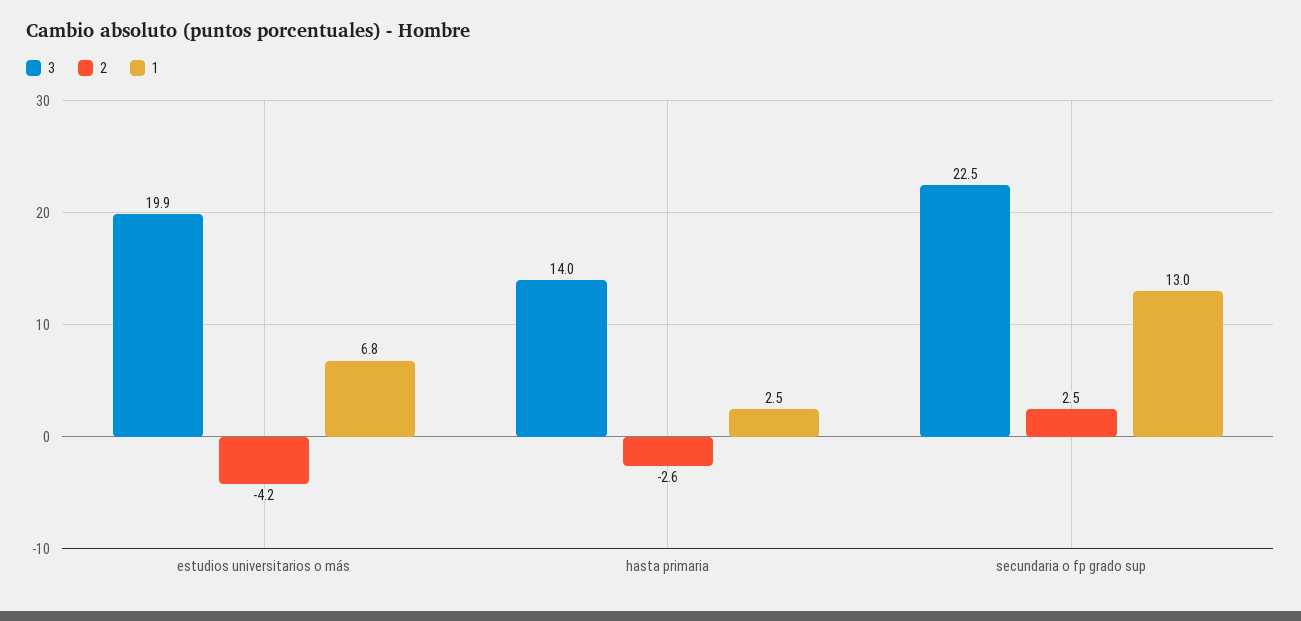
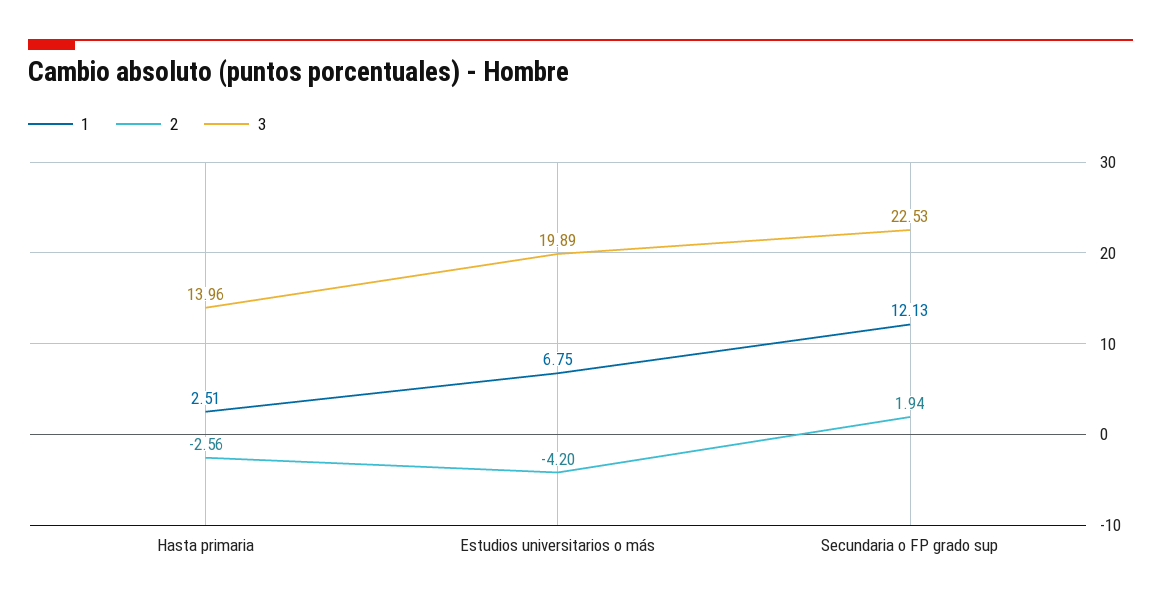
  {
    "3": {
      "estudios universitarios o más": 19.89,
      "hasta primaria": 13.96,
      "secundaria o fp grado sup": 22.53
    },
    "2": {
      "estudios universitarios o más": -4.2,
      "hasta primaria": -2.56,
-     "secundaria o fp grado sup": 2.5
+     "secundaria o fp grado sup": 1.94
    },
    "1": {
      "estudios universitarios o más": 6.75,
      "hasta primaria": 2.51,
-     "secundaria o fp grado sup": 13
+     "secundaria o fp grado sup": 12.13
    }
  }

